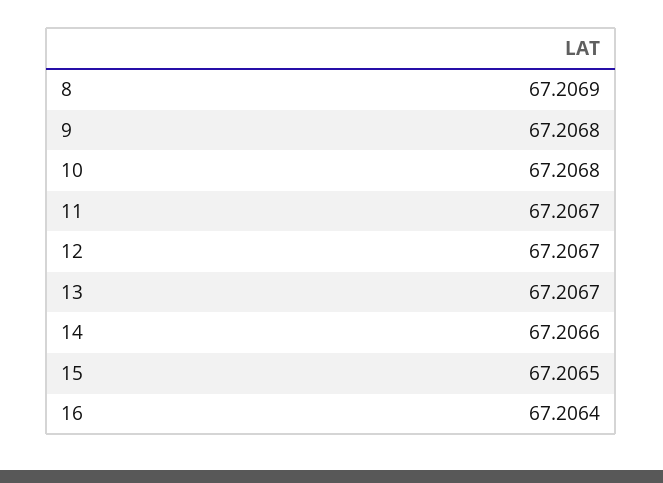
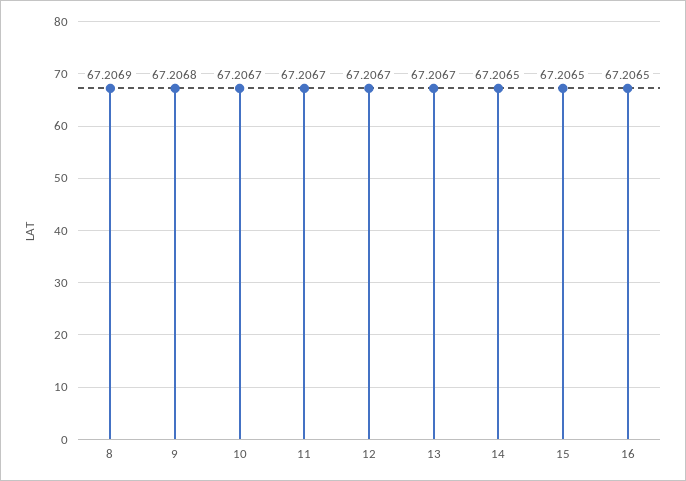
  {
    "8": 67.2069,
    "9": 67.2068,
-   "10": 67.2068,
+   "10": 67.2067,
    "11": 67.2067,
    "12": 67.2067,
    "13": 67.2067,
-   "14": 67.2066,
+   "14": 67.2065,
    "15": 67.2065,
-   "16": 67.2064
+   "16": 67.2065
  }

